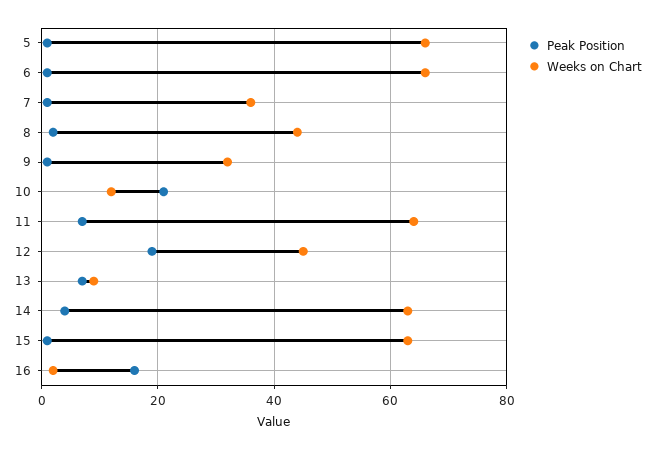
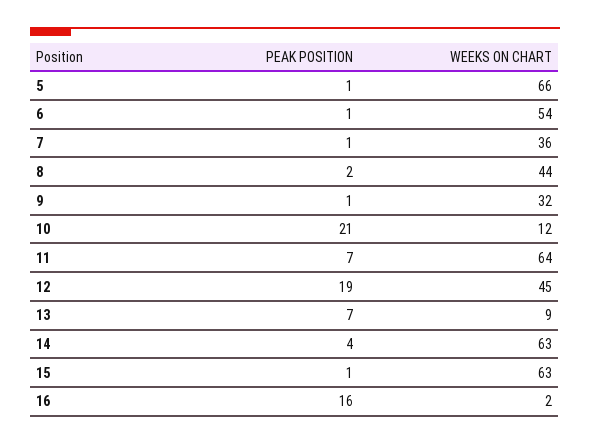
  {
    "Peak Position": {
      "5": 1,
      "6": 1,
      "7": 1,
      "8": 2,
      "9": 1,
      "10": 21,
      "11": 7,
      "12": 19,
      "13": 7,
      "14": 4,
      "15": 1,
      "16": 16
    },
    "Weeks on Chart": {
      "5": 66,
-     "6": 65,
+     "6": 54,
      "7": 36,
      "8": 44,
      "9": 32,
      "10": 12,
      "11": 64,
      "12": 45,
      "13": 9,
      "14": 63,
      "15": 63,
      "16": 2
    }
  }

